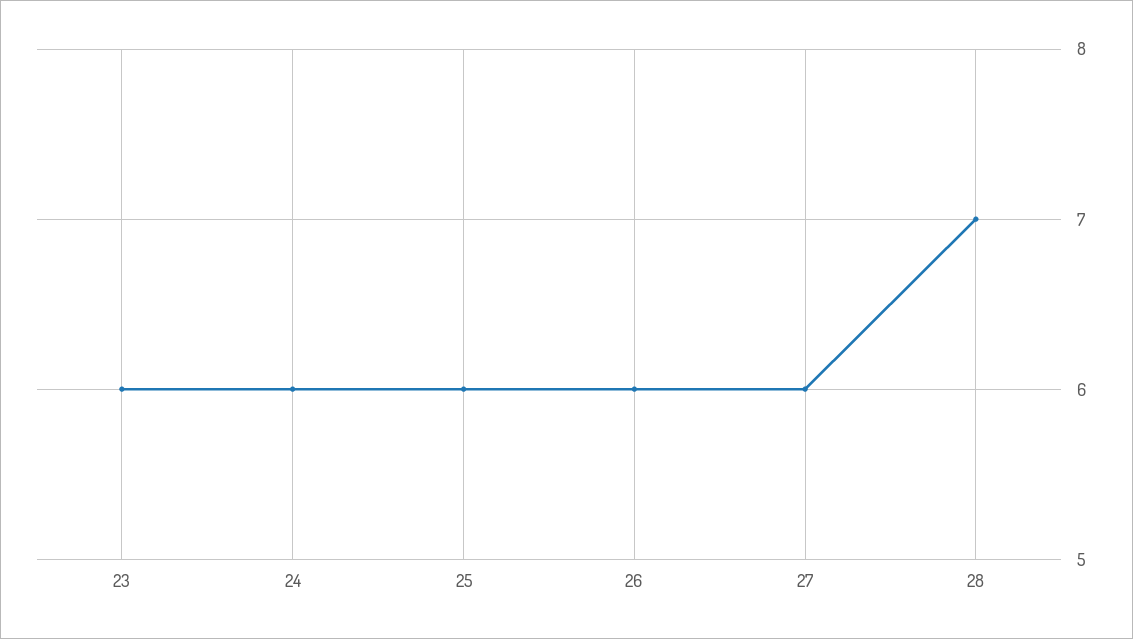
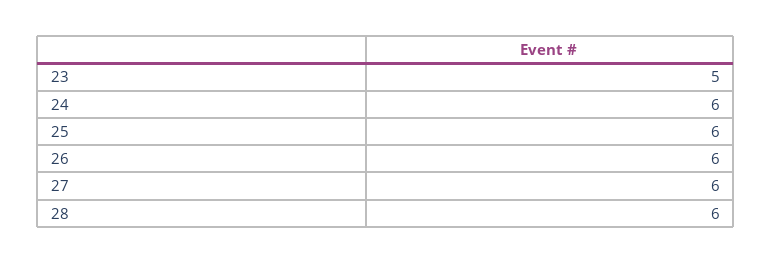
  {
-   "23": 6,
+   "23": 5,
    "24": 6,
    "25": 6,
    "26": 6,
    "27": 6,
-   "28": 7
+   "28": 6
  }

